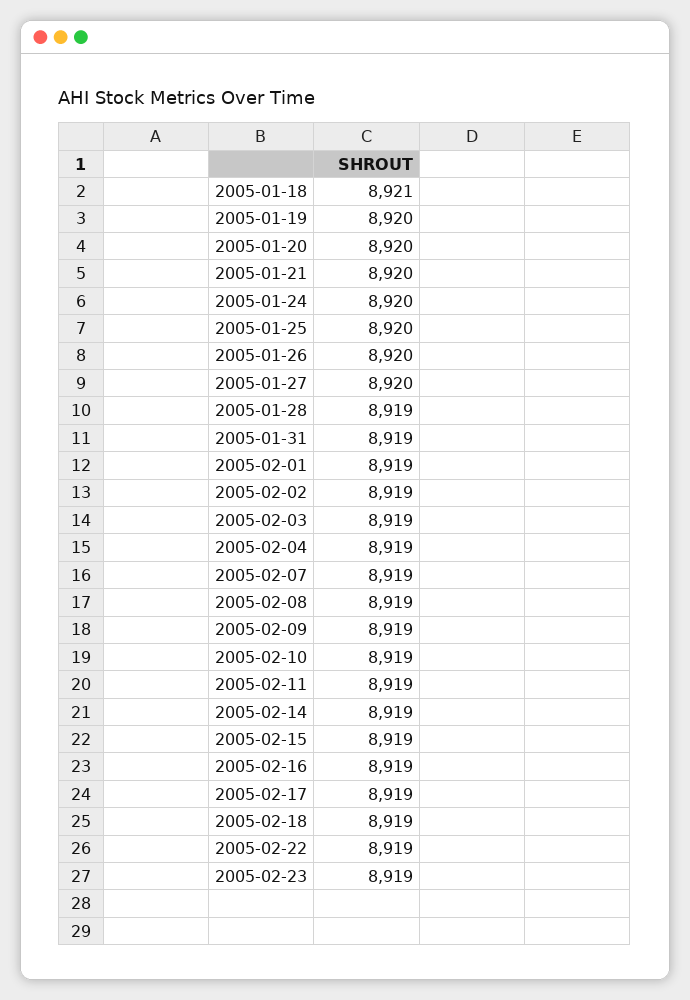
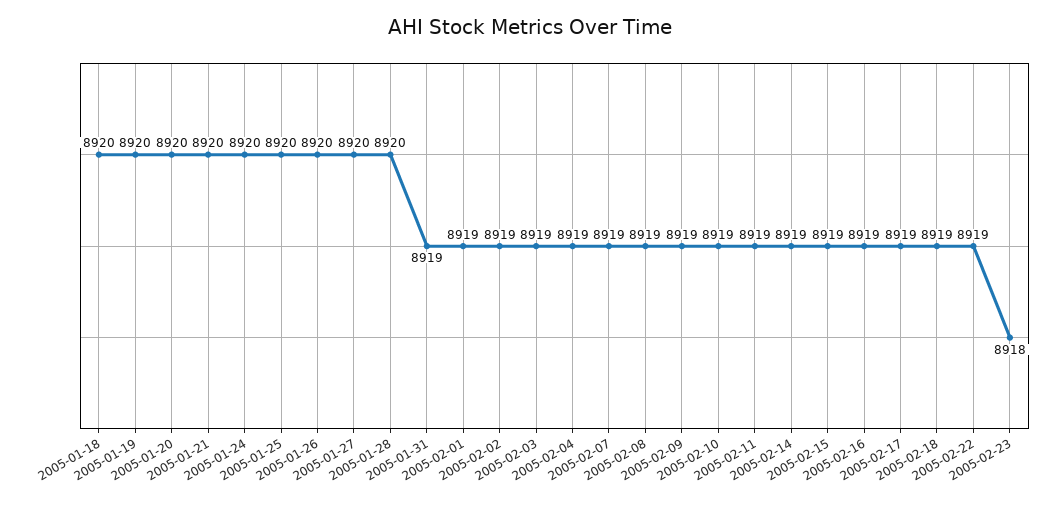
  {
-   "2005-01-18": 8921,
+   "2005-01-18": 8920,
    "2005-01-19": 8920,
    "2005-01-20": 8920,
    "2005-01-21": 8920,
    "2005-01-24": 8920,
    "2005-01-25": 8920,
    "2005-01-26": 8920,
    "2005-01-27": 8920,
-   "2005-01-28": 8919,
+   "2005-01-28": 8920,
    "2005-01-31": 8919,
    "2005-02-01": 8919,
    "2005-02-02": 8919,
    "2005-02-03": 8919,
    "2005-02-04": 8919,
    "2005-02-07": 8919,
    "2005-02-08": 8919,
    "2005-02-09": 8919,
    "2005-02-10": 8919,
    "2005-02-11": 8919,
    "2005-02-14": 8919,
    "2005-02-15": 8919,
    "2005-02-16": 8919,
    "2005-02-17": 8919,
    "2005-02-18": 8919,
    "2005-02-22": 8919,
-   "2005-02-23": 8919
+   "2005-02-23": 8918
  }

